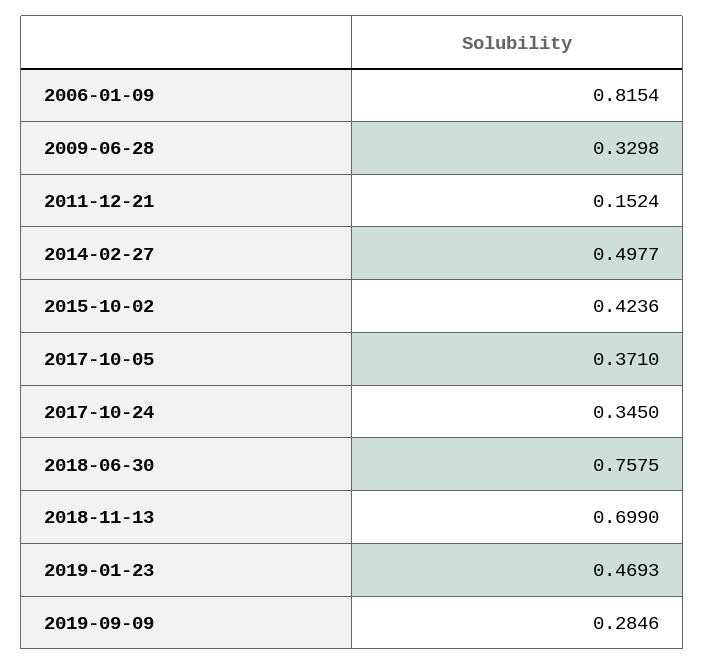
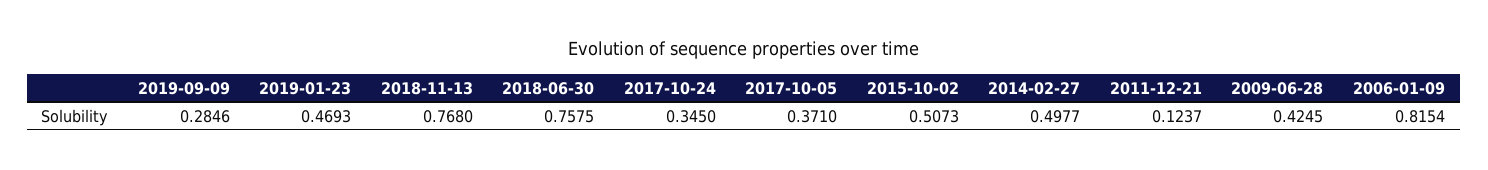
  {
    "2006-01-09": 0.8154,
-   "2009-06-28": 0.3298,
+   "2009-06-28": 0.4245,
-   "2011-12-21": 0.1524,
+   "2011-12-21": 0.1237,
    "2014-02-27": 0.4977,
-   "2015-10-02": 0.4236,
+   "2015-10-02": 0.5073,
    "2017-10-05": 0.371,
    "2017-10-24": 0.345,
    "2018-06-30": 0.7575,
-   "2018-11-13": 0.699,
+   "2018-11-13": 0.768,
    "2019-01-23": 0.4693,
    "2019-09-09": 0.2846
  }

